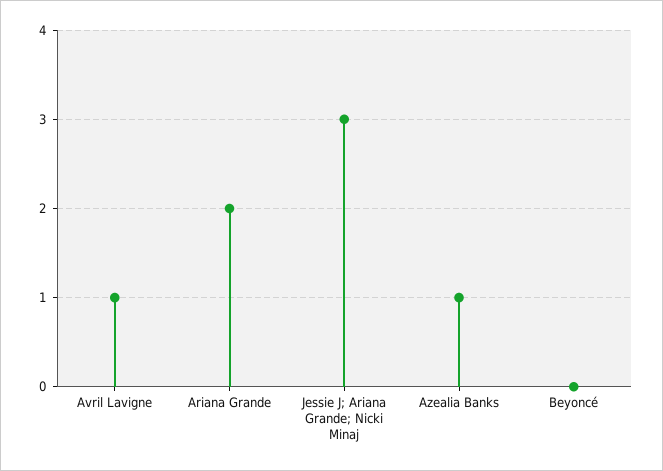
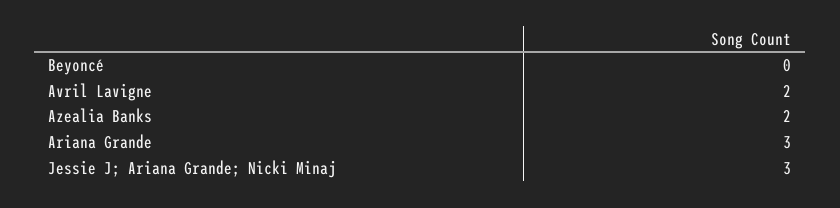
  {
-   "Avril Lavigne": 1,
+   "Avril Lavigne": 2,
-   "Ariana Grande": 2,
+   "Ariana Grande": 3,
    "Jessie J; Ariana Grande; Nicki Minaj": 3,
-   "Azealia Banks": 1,
+   "Azealia Banks": 2,
    "Beyoncé": 0
  }

